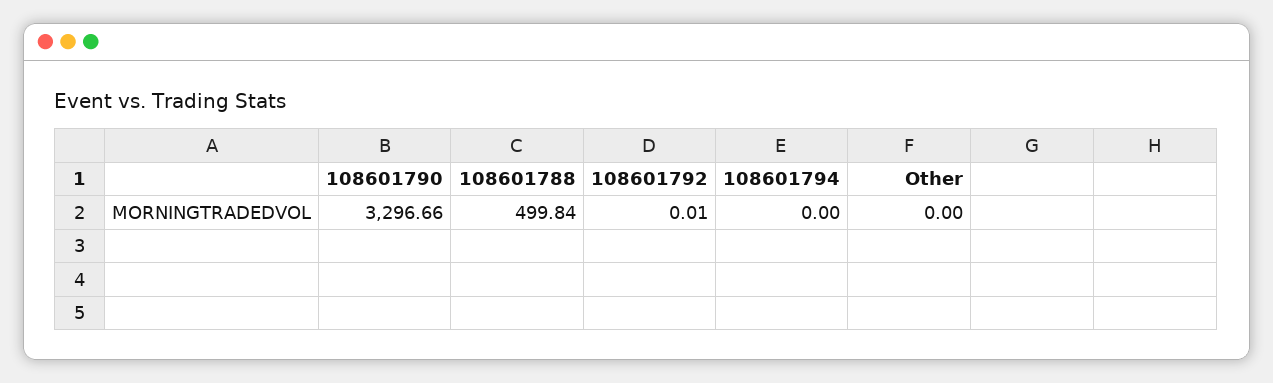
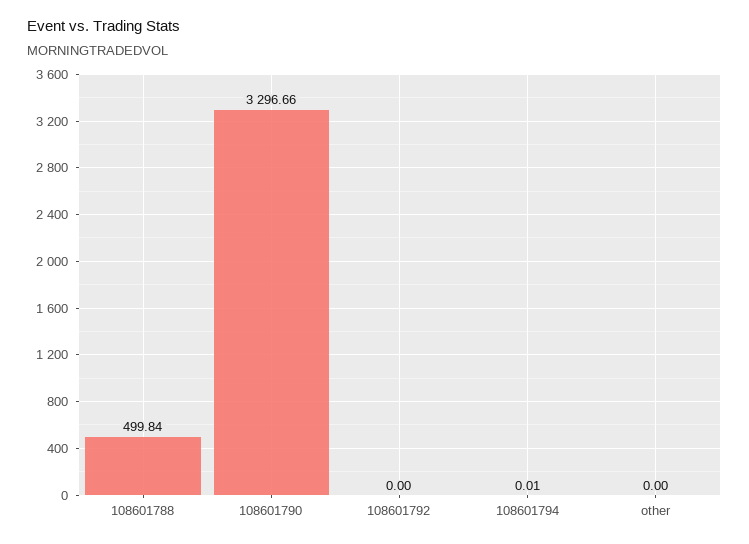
  {
    "108601790": 3296.66,
    "108601788": 499.84,
-   "108601792": 0.01,
+   "108601792": 0,
-   "108601794": 0,
+   "108601794": 0.01,
    "Other": 0
  }

